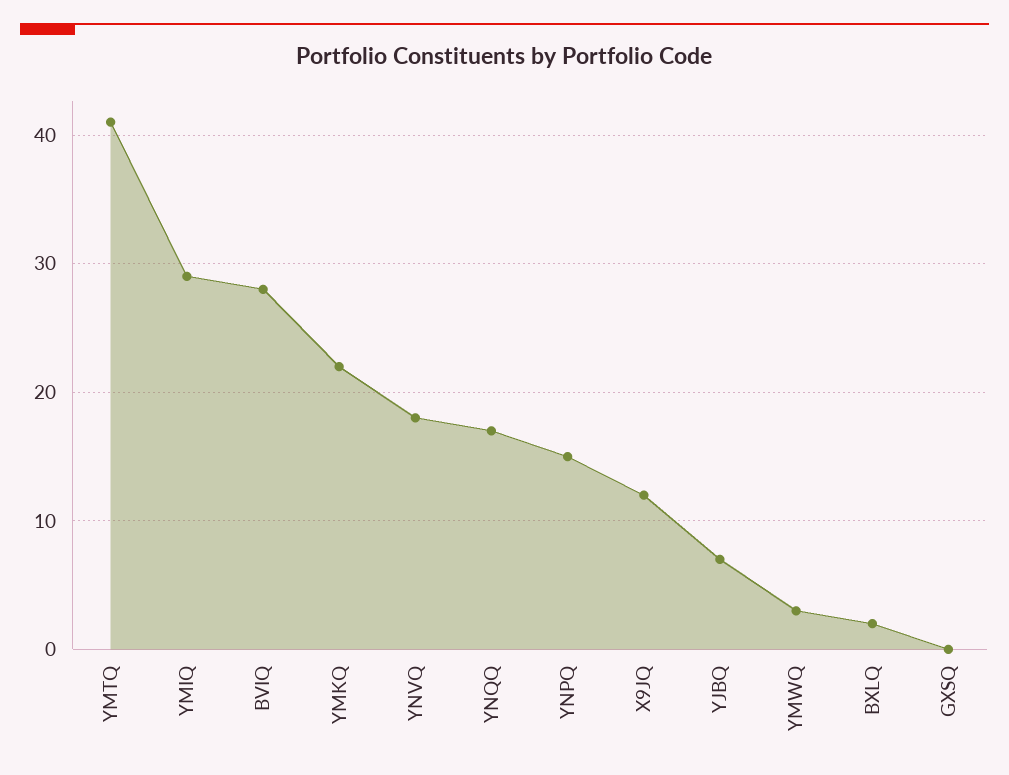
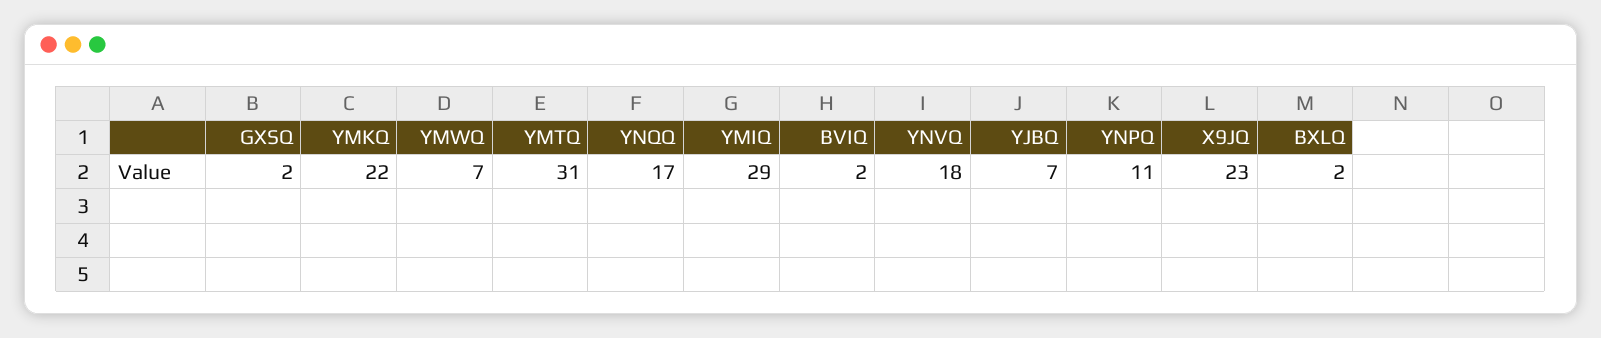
  {
-   "YMTQ": 41,
+   "YMTQ": 31,
    "YMIQ": 29,
-   "BVIQ": 28,
+   "BVIQ": 2,
    "YMKQ": 22,
    "YNVQ": 18,
    "YNQQ": 17,
-   "YNPQ": 15,
+   "YNPQ": 11,
-   "X9JQ": 12,
+   "X9JQ": 23,
    "YJBQ": 7,
-   "YMWQ": 3,
+   "YMWQ": 7,
    "BXLQ": 2,
-   "GXSQ": 0
+   "GXSQ": 2
  }

